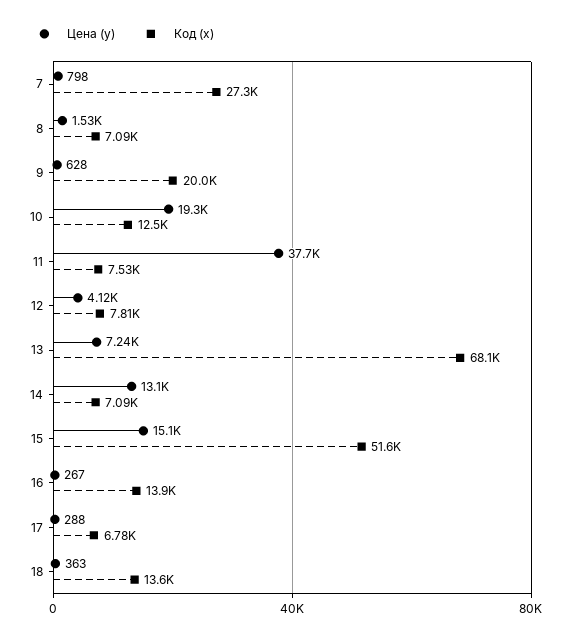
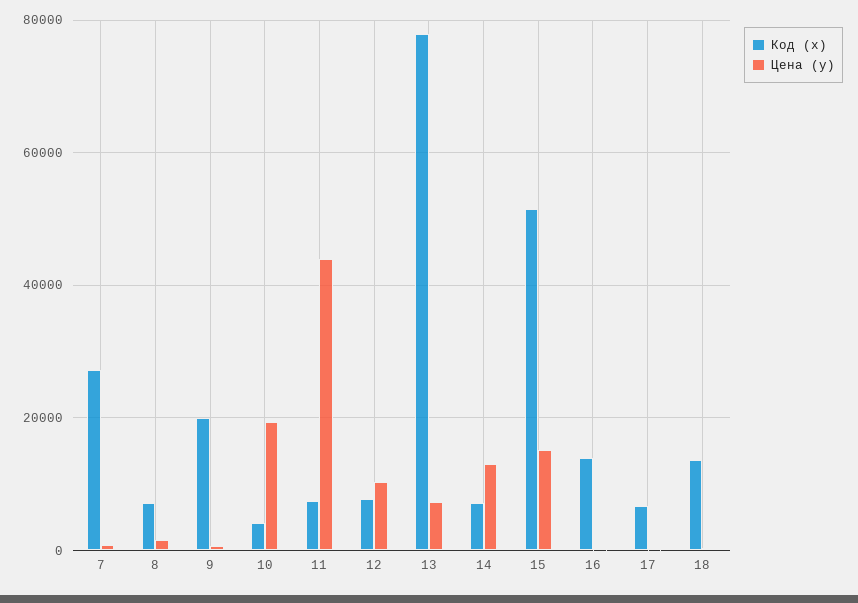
  {
    "Цена (y)": {
      "7": 798,
      "8": 1530,
      "9": 628,
      "10": 19300,
-     "11": 37700,
+     "11": 44000,
-     "12": 4120,
+     "12": 10000,
      "13": 7240,
      "14": 13100,
      "15": 15100,
      "16": 267,
      "17": 288,
      "18": 363
    },
    "Код (x)": {
      "7": 27300,
      "8": 7090,
      "9": 20000,
-     "10": 12500,
+     "10": 4000,
      "11": 7530,
      "12": 7810,
-     "13": 68100,
+     "13": 78000,
      "14": 7090,
      "15": 51600,
      "16": 13900,
      "17": 6780,
      "18": 13600
    }
  }

